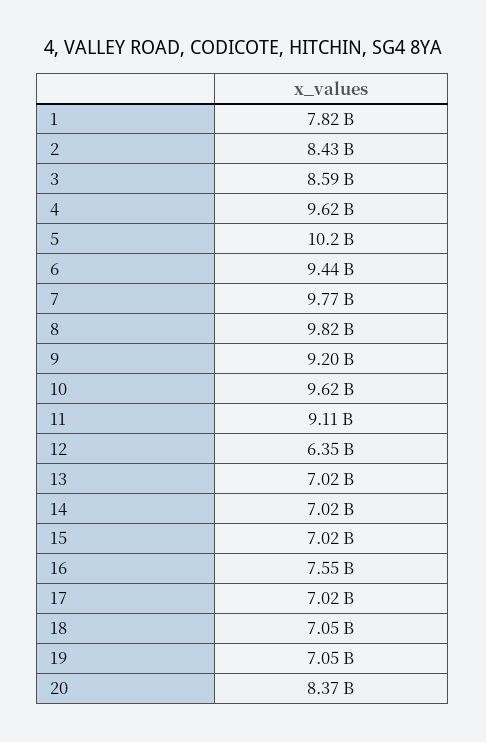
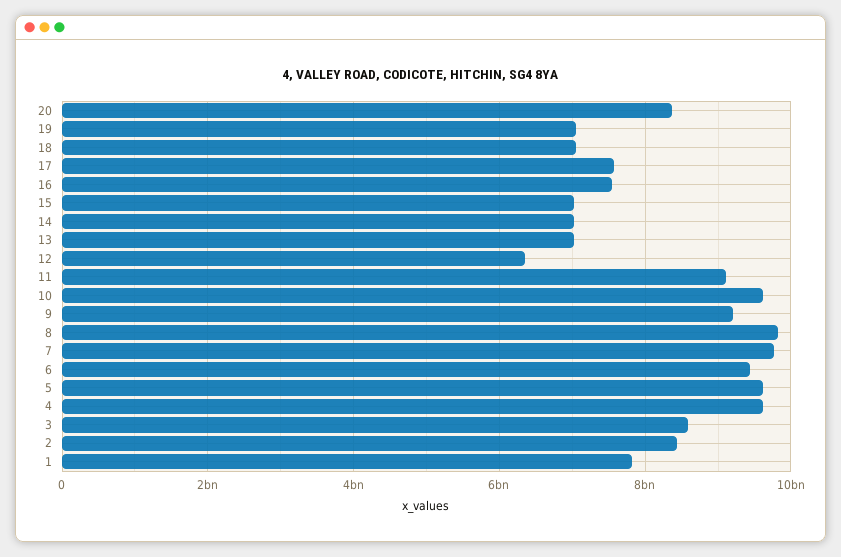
  {
    "1": 7820000000,
    "2": 8430000000,
    "3": 8590000000,
    "4": 9620000000,
-   "5": 10200000000,
+   "5": 9600000000,
    "6": 9440000000,
    "7": 9770000000,
    "8": 9820000000,
    "9": 9200000000,
    "10": 9620000000,
    "11": 9110000000,
    "12": 6350000000,
    "13": 7020000000,
    "14": 7020000000,
    "15": 7020000000,
    "16": 7550000000,
-   "17": 7020000000,
+   "17": 7600000000,
    "18": 7050000000,
    "19": 7050000000,
    "20": 8370000000
  }

